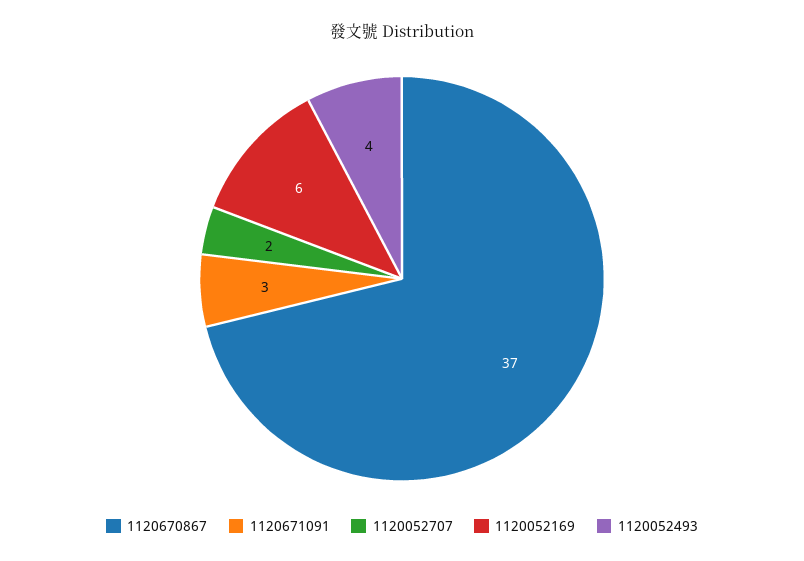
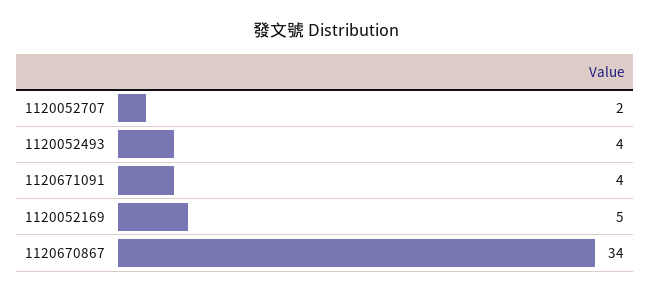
  {
-   "1120670867": 37,
+   "1120670867": 34,
-   "1120671091": 3,
+   "1120671091": 4,
    "1120052707": 2,
-   "1120052169": 6,
+   "1120052169": 5,
    "1120052493": 4
  }

